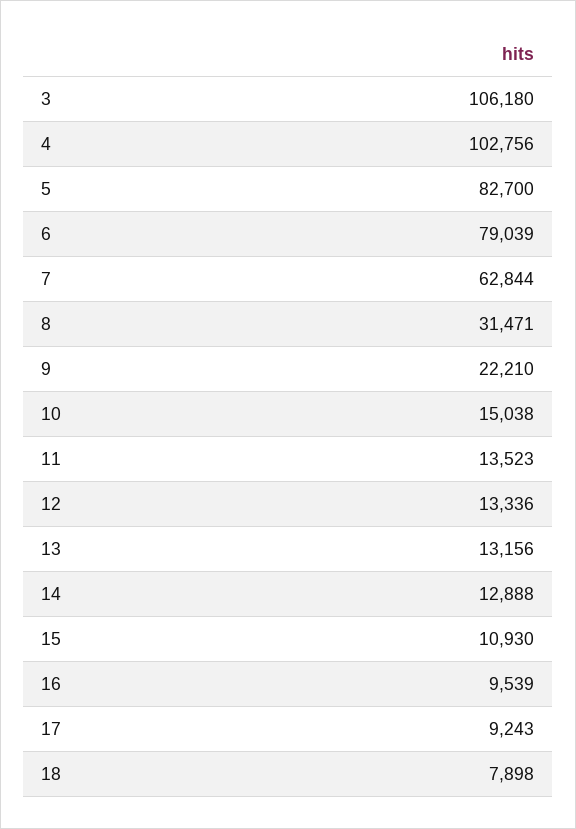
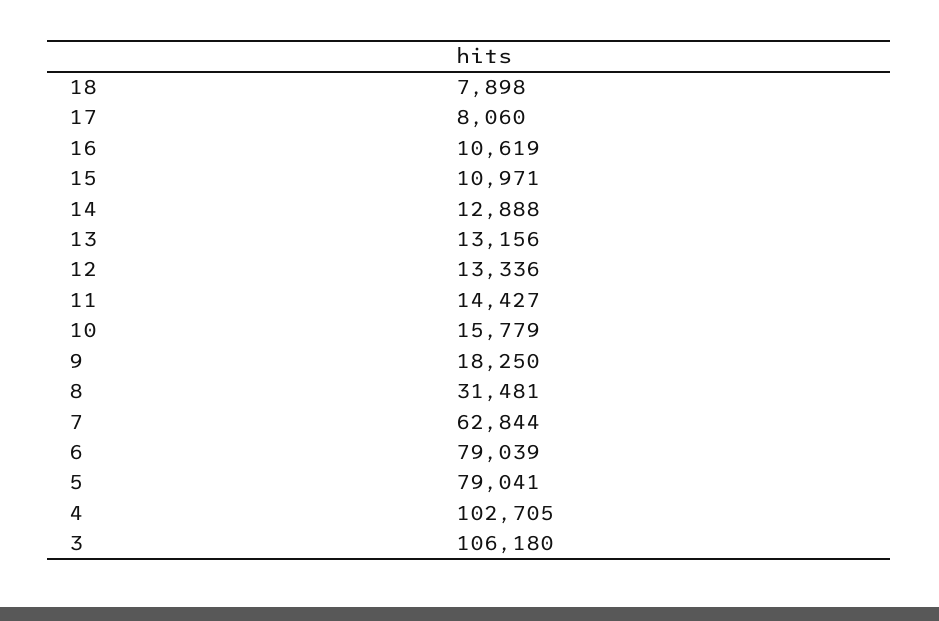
  {
    "3": 106180,
-   "4": 102756,
+   "4": 102705,
-   "5": 82700,
+   "5": 79041,
    "6": 79039,
    "7": 62844,
-   "8": 31471,
+   "8": 31481,
-   "9": 22210,
+   "9": 18250,
-   "10": 15038,
+   "10": 15779,
-   "11": 13523,
+   "11": 14427,
    "12": 13336,
    "13": 13156,
    "14": 12888,
-   "15": 10930,
+   "15": 10971,
-   "16": 9539,
+   "16": 10619,
-   "17": 9243,
+   "17": 8060,
    "18": 7898
  }

